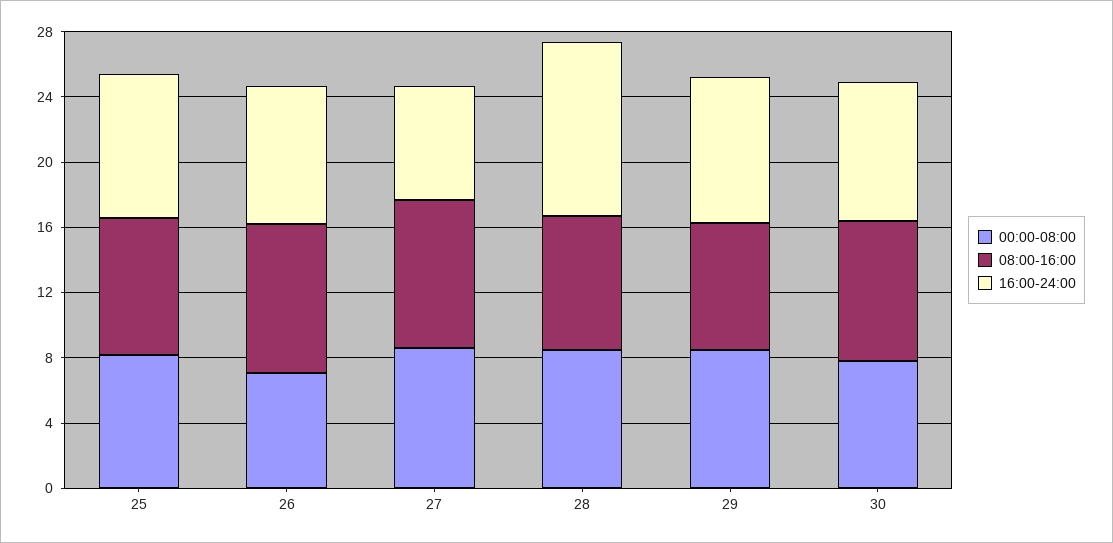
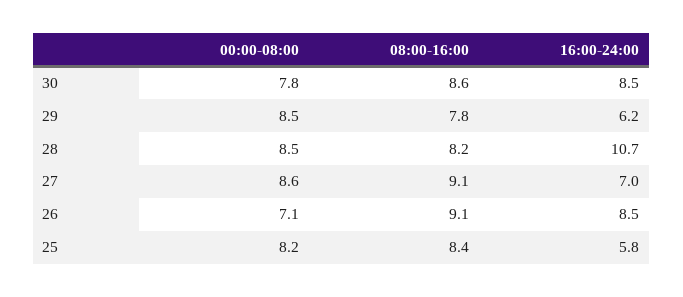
  {
    "00:00-08:00": {
      "25": 8.2,
      "26": 7.1,
      "27": 8.6,
      "28": 8.5,
      "29": 8.5,
      "30": 7.8
    },
    "08:00-16:00": {
      "25": 8.4,
      "26": 9.1,
      "27": 9.1,
      "28": 8.2,
      "29": 7.8,
      "30": 8.6
    },
    "16:00-24:00": {
-     "25": 9,
+     "25": 5.8,
      "26": 8.5,
      "27": 7,
      "28": 10.7,
-     "29": 9,
+     "29": 6.2,
      "30": 8.5
    }
  }

